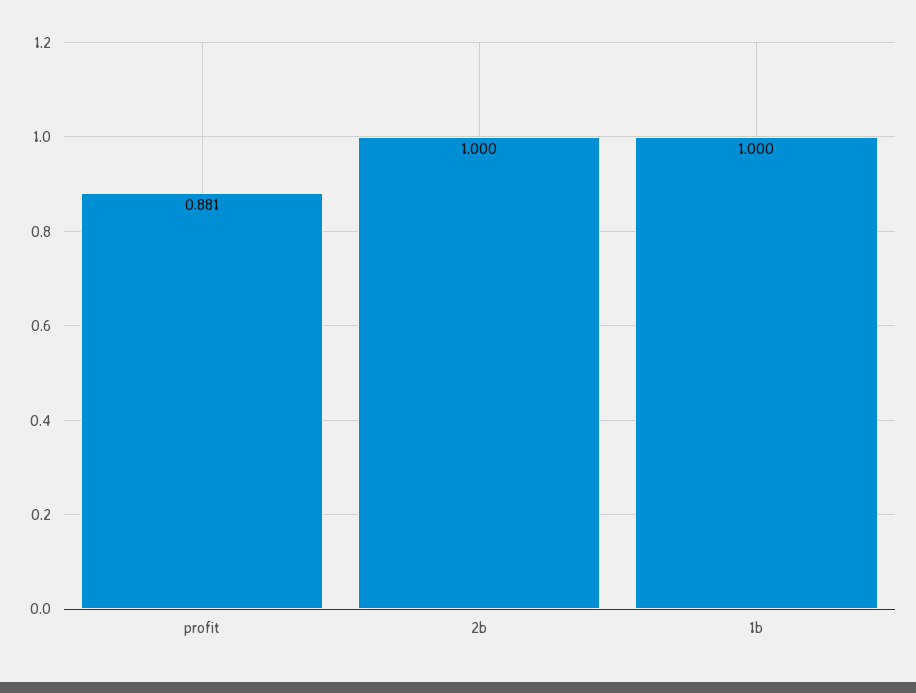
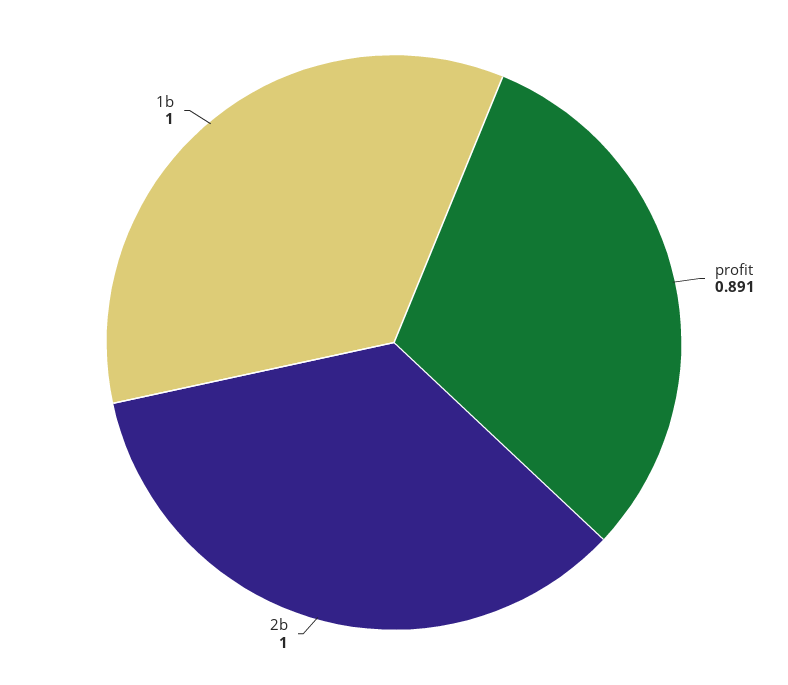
  {
-   "profit": 0.881,
+   "profit": 0.891,
    "2b": 1,
    "1b": 1
  }

